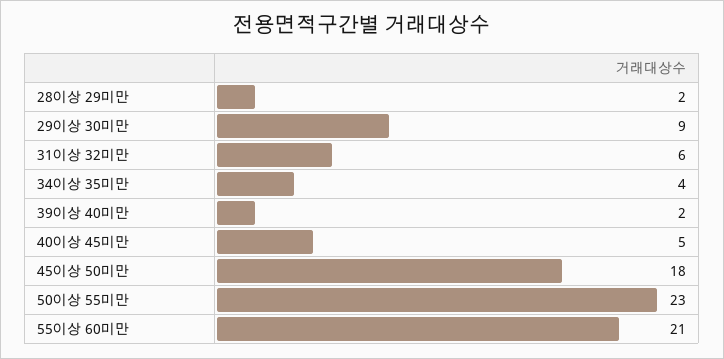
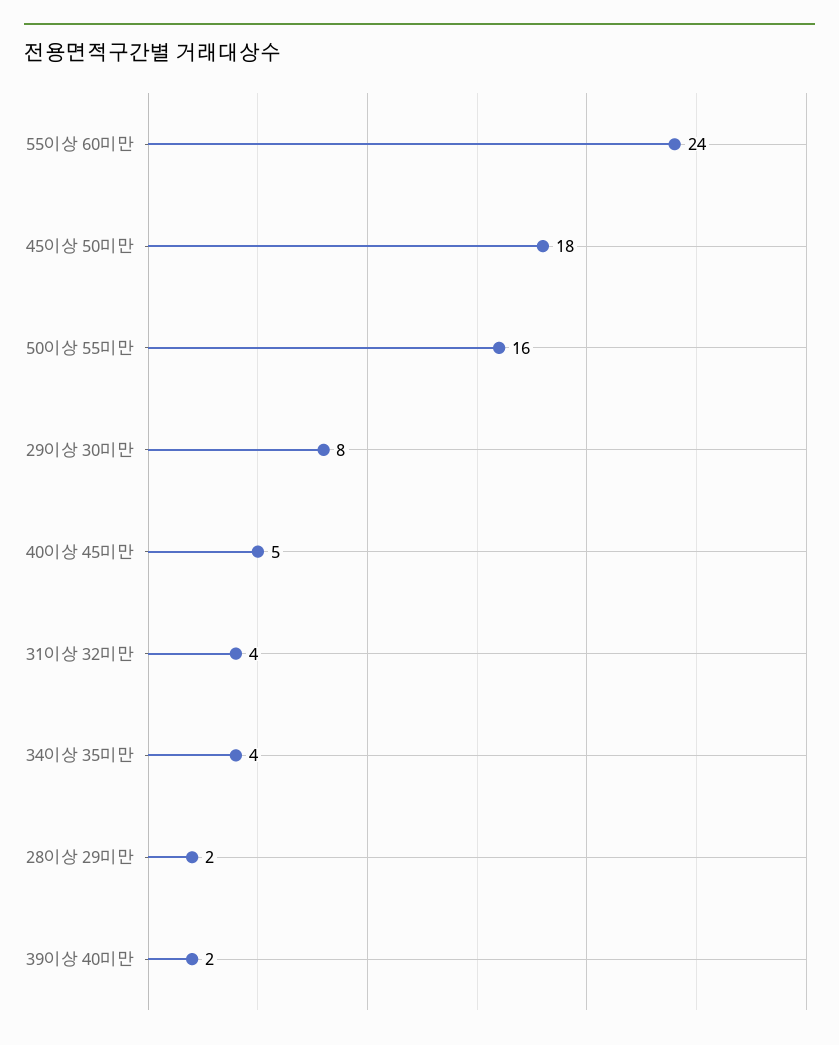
  {
    "28이상 29미만": 2,
-   "29이상 30미만": 9,
+   "29이상 30미만": 8,
-   "31이상 32미만": 6,
+   "31이상 32미만": 4,
    "34이상 35미만": 4,
    "39이상 40미만": 2,
    "40이상 45미만": 5,
    "45이상 50미만": 18,
-   "50이상 55미만": 23,
+   "50이상 55미만": 16,
-   "55이상 60미만": 21
+   "55이상 60미만": 24
  }

